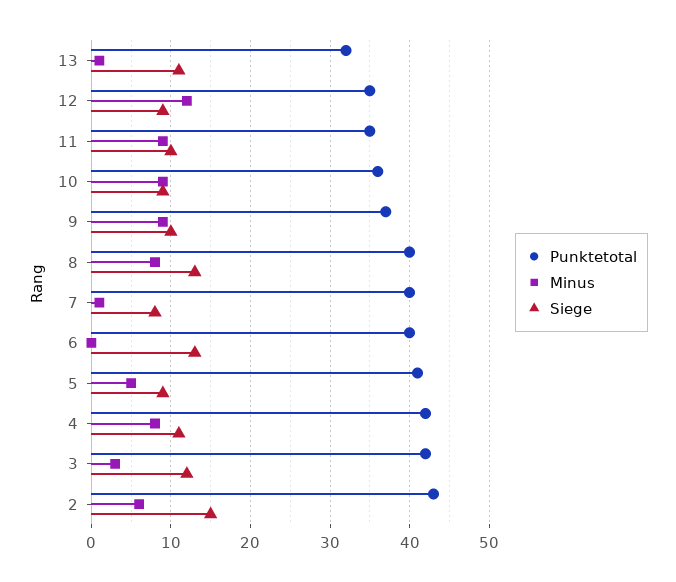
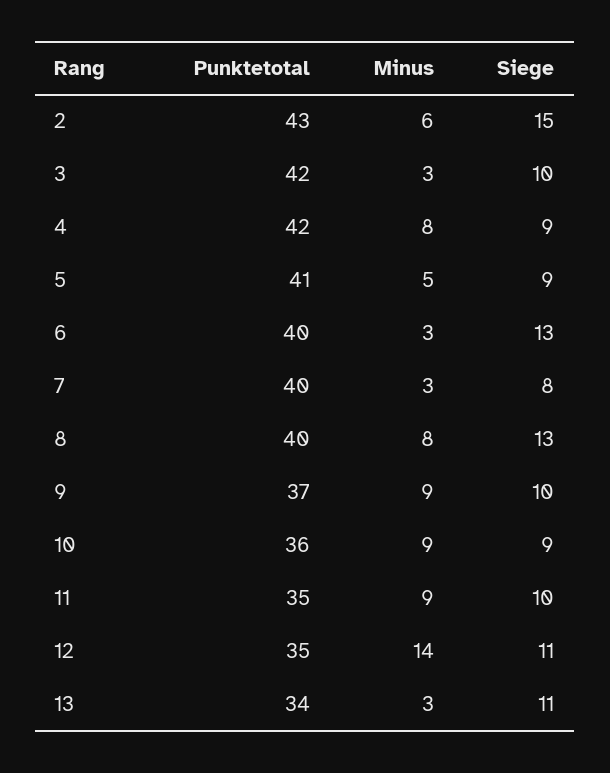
  {
    "Punktetotal": {
-     "13": 32,
+     "13": 34,
      "12": 35,
      "11": 35,
      "10": 36,
      "9": 37,
      "8": 40,
      "7": 40,
      "6": 40,
      "5": 41,
      "4": 42,
      "3": 42,
      "2": 43
    },
    "Minus": {
-     "13": 1,
+     "13": 3,
-     "12": 12,
+     "12": 14,
      "11": 9,
      "10": 9,
      "9": 9,
      "8": 8,
-     "7": 1,
+     "7": 3,
-     "6": 0,
+     "6": 3,
      "5": 5,
      "4": 8,
      "3": 3,
      "2": 6
    },
    "Siege": {
      "13": 11,
-     "12": 9,
+     "12": 11,
      "11": 10,
      "10": 9,
      "9": 10,
      "8": 13,
      "7": 8,
      "6": 13,
      "5": 9,
-     "4": 11,
+     "4": 9,
-     "3": 12,
+     "3": 10,
      "2": 15
    }
  }

